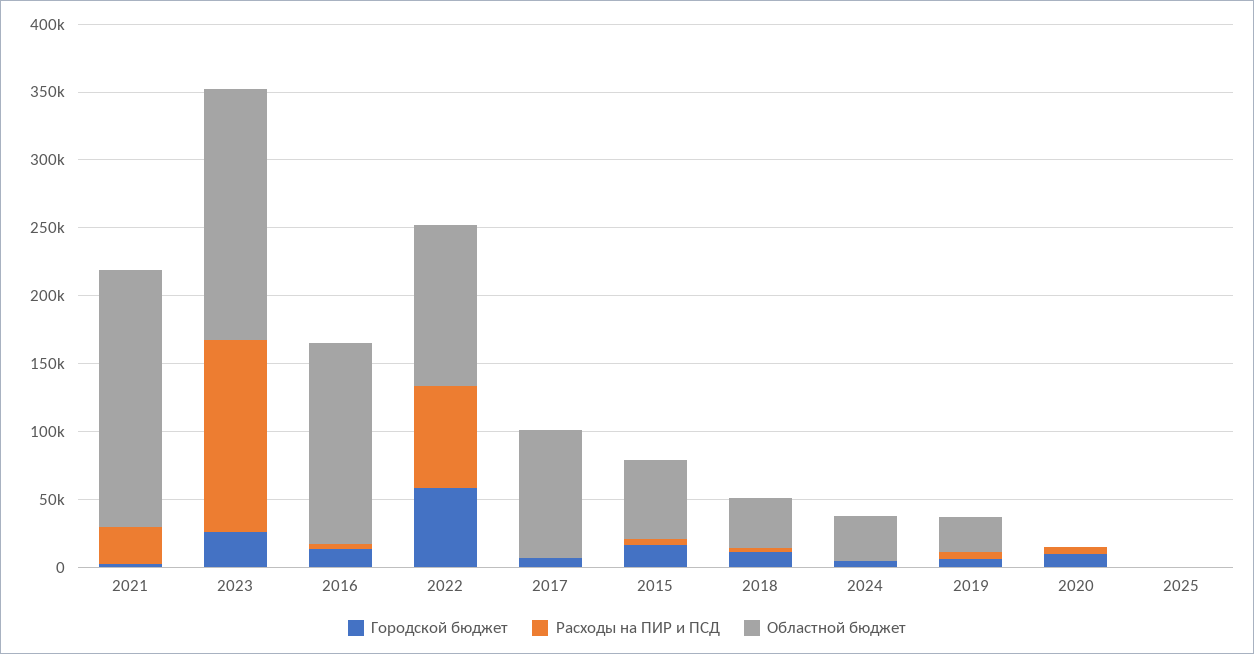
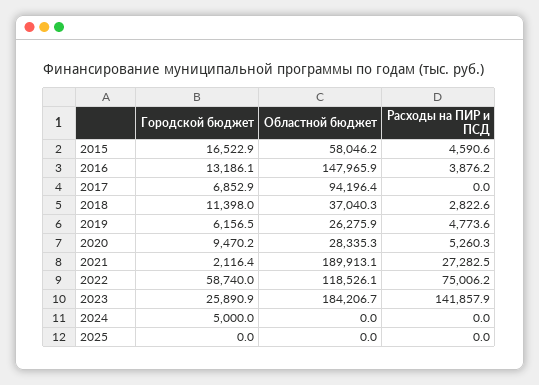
  {
    "Городской бюджет": {
      "2021": 2116.4,
      "2023": 25890.9,
      "2016": 13186.1,
      "2022": 58740,
      "2017": 6852.9,
      "2015": 16522.9,
      "2018": 11398,
      "2024": 5000,
      "2019": 6156.5,
      "2020": 9470.2,
      "2025": 0
    },
    "Расходы на ПИР и ПСД": {
      "2021": 27282.5,
      "2023": 141857.9,
      "2016": 3876.2,
      "2022": 75006.2,
      "2017": 0,
      "2015": 4590.6,
      "2018": 2822.6,
      "2024": 0,
      "2019": 4773.6,
      "2020": 5260.3,
      "2025": 0
    },
    "Областной бюджет": {
      "2021": 189913.1,
      "2023": 184206.7,
      "2016": 147965.9,
      "2022": 118526.1,
      "2017": 94196.4,
      "2015": 58046.2,
      "2018": 37040.3,
-     "2024": 30000,
+     "2024": 0,
      "2019": 26275.9,
-     "2020": 0,
+     "2020": 28335.3,
      "2025": 0
    }
  }

